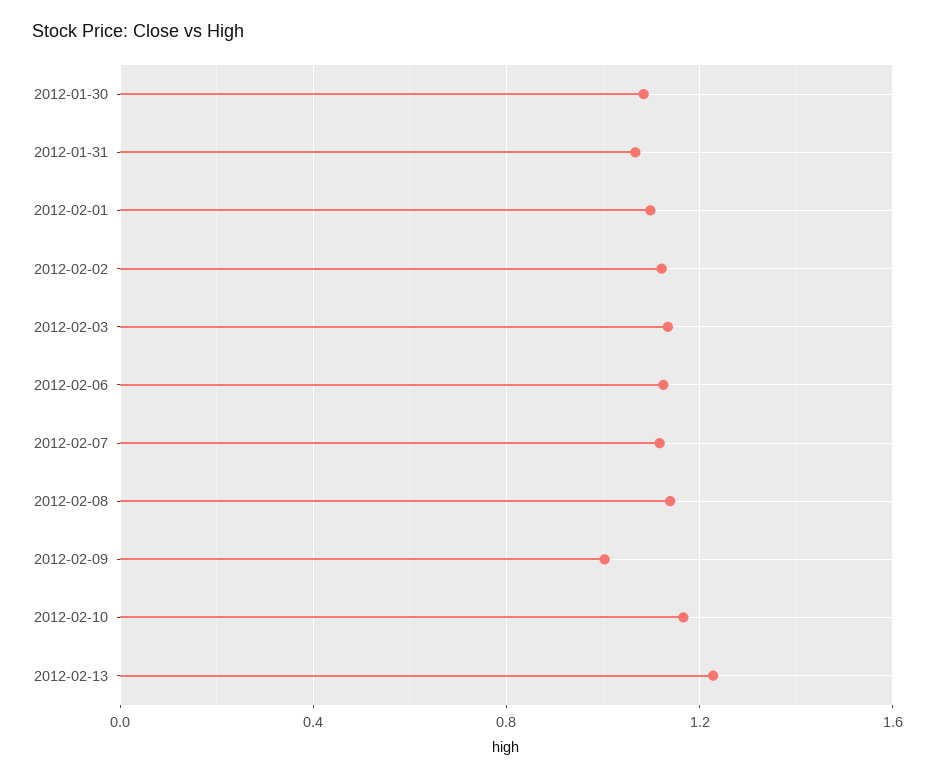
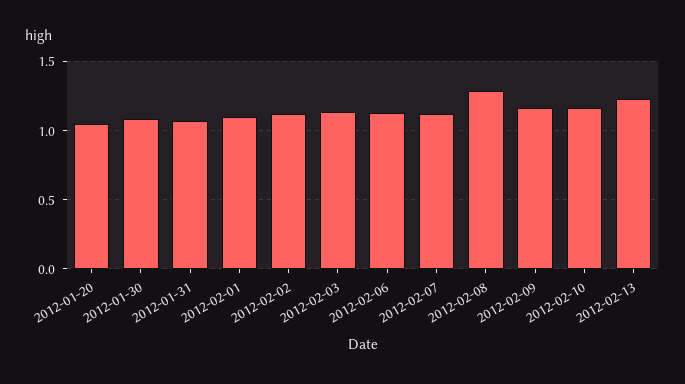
  {
    "2012-01-30": 1.1,
    "2012-01-31": 1.05,
    "2012-02-01": 1.1,
    "2012-02-02": 1.1,
    "2012-02-03": 1.15,
    "2012-02-06": 1.15,
    "2012-02-07": 1.1,
-   "2012-02-08": 1.15,
+   "2012-02-08": 1.3,
-   "2012-02-09": 1,
+   "2012-02-09": 1.15,
    "2012-02-10": 1.15,
-   "2012-02-13": 1.25
+   "2012-02-13": 1.25,
+   "2012-01-20": 1.05
  }

